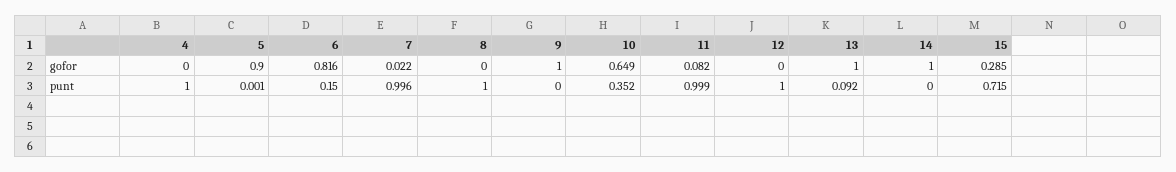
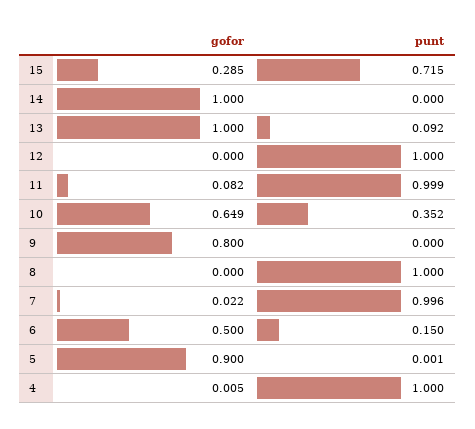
  {
    "4": {
-     "gofor": 0,
+     "gofor": 0.005,
      "punt": 1
    },
    "5": {
      "gofor": 0.9,
      "punt": 0.001
    },
    "6": {
-     "gofor": 0.816,
+     "gofor": 0.5,
      "punt": 0.15
    },
    "7": {
      "gofor": 0.022,
      "punt": 0.996
    },
    "8": {
      "gofor": 0,
      "punt": 1
    },
    "9": {
-     "gofor": 1,
+     "gofor": 0.8,
      "punt": 0
    },
    "10": {
      "gofor": 0.649,
      "punt": 0.352
    },
    "11": {
      "gofor": 0.082,
      "punt": 0.999
    },
    "12": {
      "gofor": 0,
      "punt": 1
    },
    "13": {
      "gofor": 1,
      "punt": 0.092
    },
    "14": {
      "gofor": 1,
      "punt": 0
    },
    "15": {
      "gofor": 0.285,
      "punt": 0.715
    }
  }

